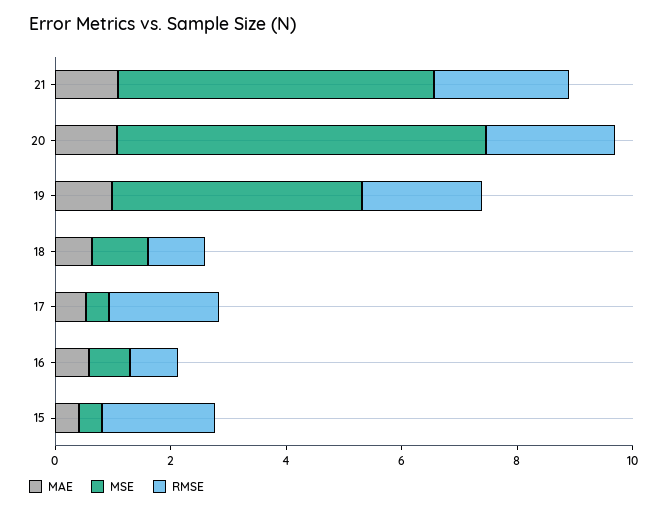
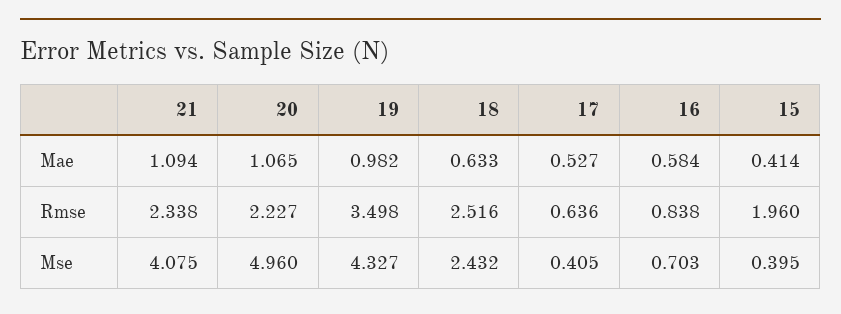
  {
    "MAE": {
      "21": 1.094,
      "20": 1.065,
      "19": 0.982,
      "18": 0.633,
      "17": 0.527,
      "16": 0.584,
      "15": 0.414
    },
    "MSE": {
-     "21": 5.5,
+     "21": 4.075,
-     "20": 6.5,
+     "20": 4.96,
      "19": 4.327,
-     "18": 1,
+     "18": 2.432,
      "17": 0.405,
      "16": 0.703,
      "15": 0.395
    },
    "RMSE": {
      "21": 2.338,
      "20": 2.227,
-     "19": 2,
+     "19": 3.498,
-     "18": 1,
+     "18": 2.516,
-     "17": 2,
+     "17": 0.636,
      "16": 0.838,
      "15": 1.96
    }
  }

